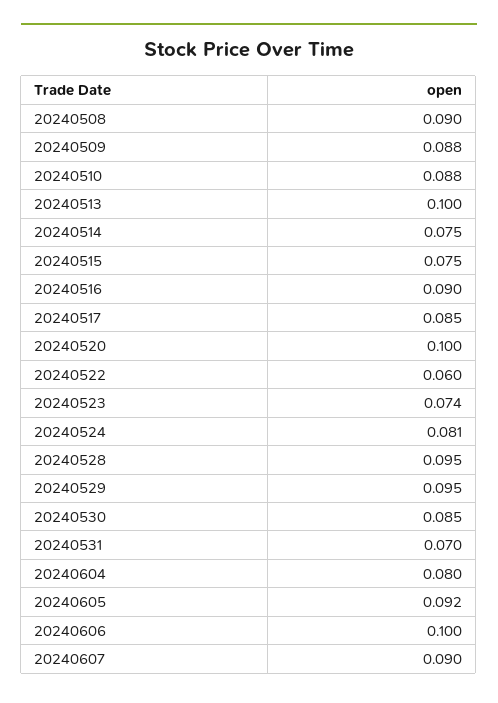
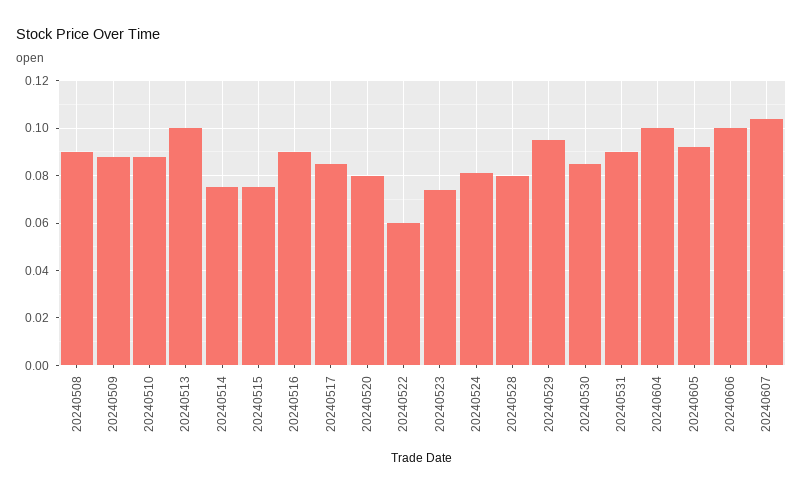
  {
    "20240508": 0.09,
    "20240509": 0.088,
    "20240510": 0.088,
    "20240513": 0.1,
    "20240514": 0.075,
    "20240515": 0.075,
    "20240516": 0.09,
    "20240517": 0.085,
-   "20240520": 0.1,
+   "20240520": 0.08,
    "20240522": 0.06,
    "20240523": 0.074,
    "20240524": 0.081,
-   "20240528": 0.095,
+   "20240528": 0.08,
    "20240529": 0.095,
    "20240530": 0.085,
-   "20240531": 0.07,
+   "20240531": 0.09,
-   "20240604": 0.08,
+   "20240604": 0.1,
    "20240605": 0.092,
    "20240606": 0.1,
-   "20240607": 0.09
+   "20240607": 0.105
  }

